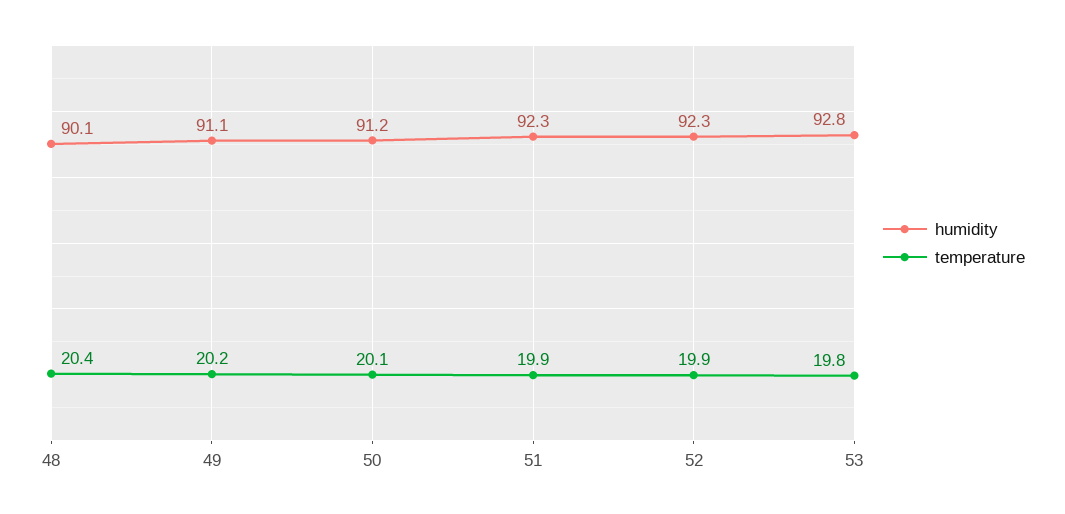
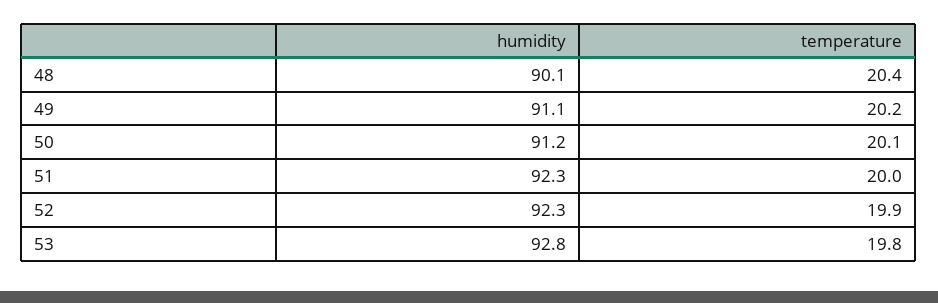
  {
    "humidity": {
      "48": 90.1,
      "49": 91.1,
      "50": 91.2,
      "51": 92.3,
      "52": 92.3,
      "53": 92.8
    },
    "temperature": {
      "48": 20.4,
      "49": 20.2,
      "50": 20.1,
-     "51": 19.9,
+     "51": 20,
      "52": 19.9,
      "53": 19.8
    }
  }

